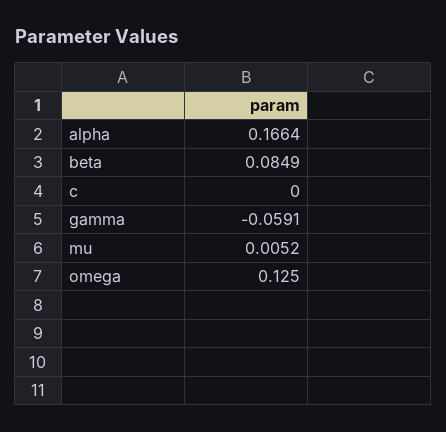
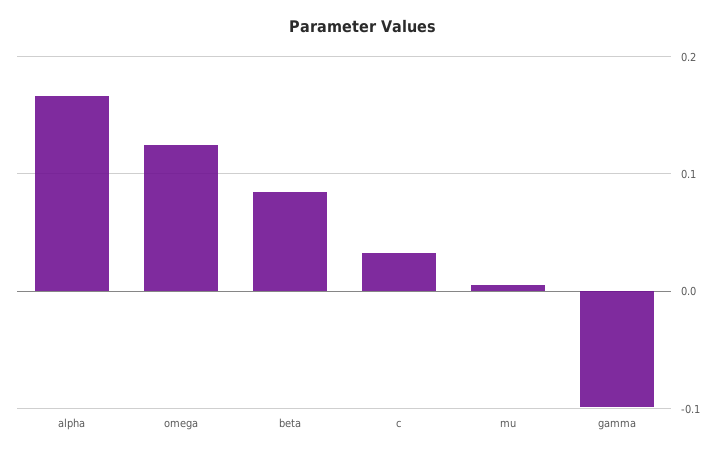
  {
    "alpha": 0.1664,
    "beta": 0.0849,
-   "c": 0,
+   "c": 0.03,
-   "gamma": -0.0591,
+   "gamma": -0.1,
    "mu": 0.0052,
    "omega": 0.125
  }

